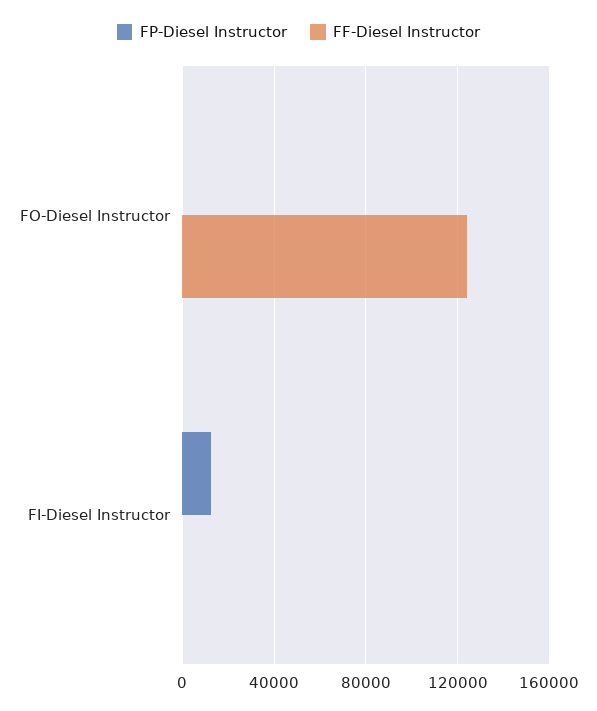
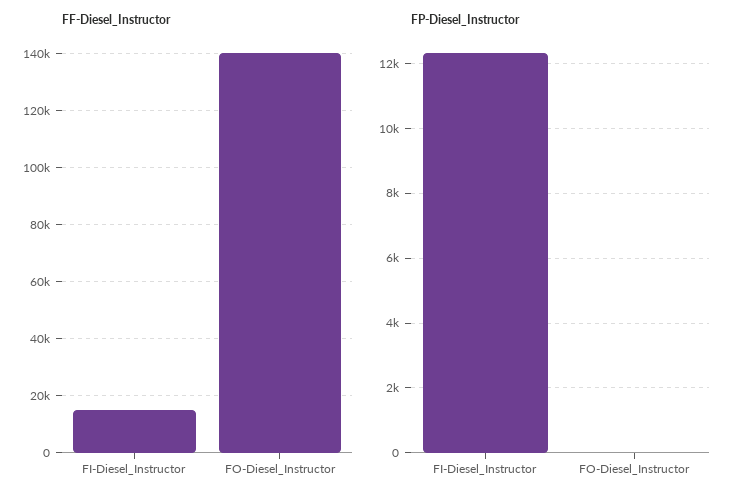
  {
    "FP-Diesel Instructor": {
      "FO-Diesel Instructor": 0,
      "FI-Diesel Instructor": 12400
    },
    "FF-Diesel Instructor": {
-     "FO-Diesel Instructor": 125000,
+     "FO-Diesel Instructor": 140000,
-     "FI-Diesel Instructor": 0
+     "FI-Diesel Instructor": 15000
    }
  }

